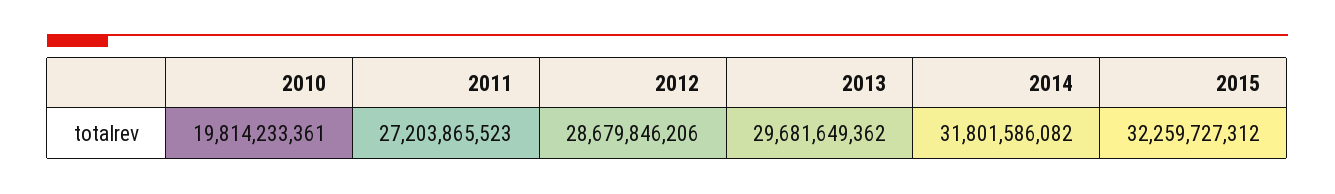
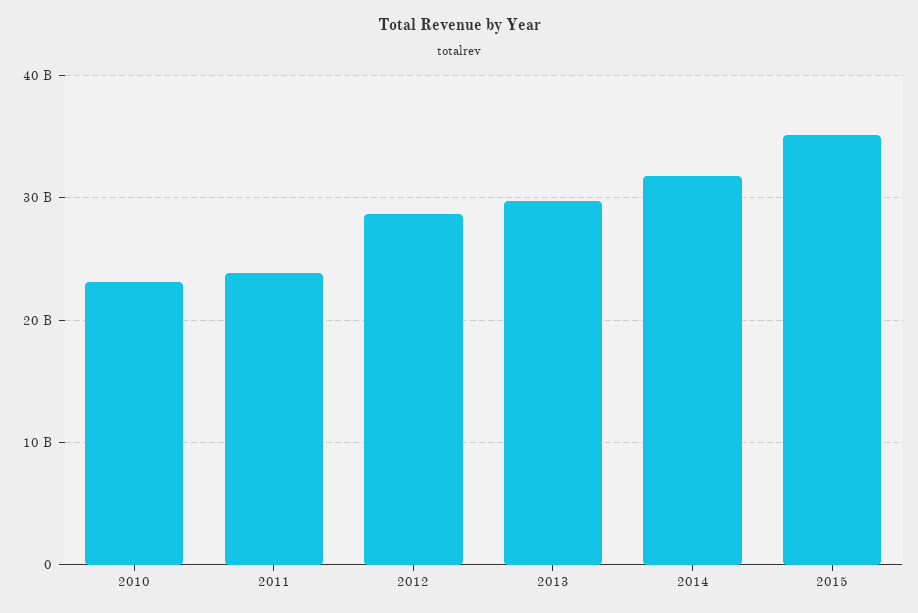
  {
-   "2010": 19814233361,
+   "2010": 23000000000,
-   "2011": 27203865523,
+   "2011": 24000000000,
    "2012": 28679846206,
    "2013": 29681649362,
    "2014": 31801586082,
-   "2015": 32259727312
+   "2015": 35000000000
  }

